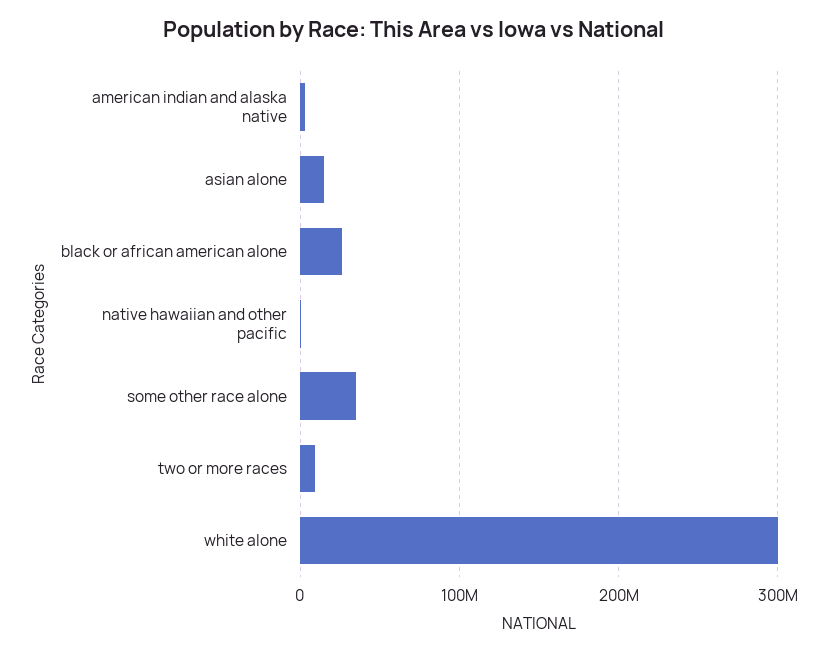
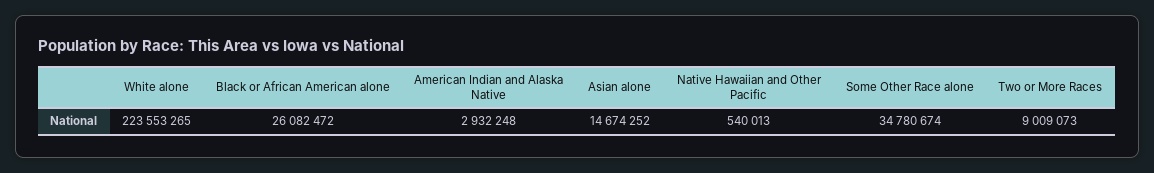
  {
    "american indian and alaska native": 2932248,
    "asian alone": 14674252,
    "black or african american alone": 26082472,
    "native hawaiian and other pacific": 540013,
    "some other race alone": 34780674,
    "two or more races": 9009073,
-   "white alone": 300000000
+   "white alone": 223553265
  }

